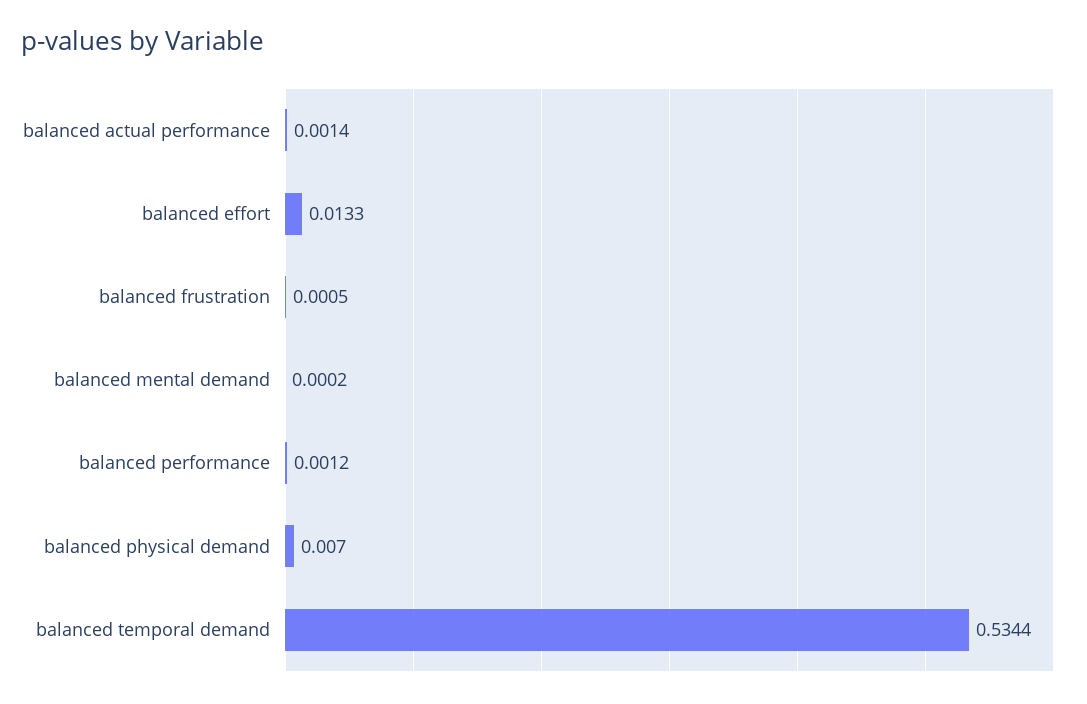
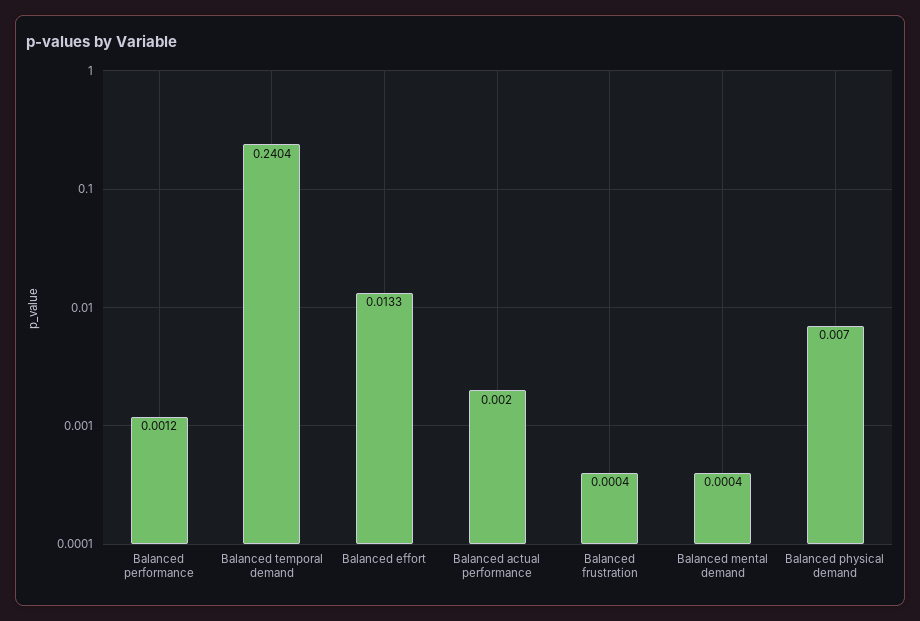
  {
-   "balanced actual performance": 0.0014,
+   "balanced actual performance": 0.002,
    "balanced effort": 0.0133,
-   "balanced frustration": 0.0005,
+   "balanced frustration": 0.0004,
-   "balanced mental demand": 0.0002,
+   "balanced mental demand": 0.0004,
    "balanced performance": 0.0012,
    "balanced physical demand": 0.007,
-   "balanced temporal demand": 0.5344
+   "balanced temporal demand": 0.2404
  }

